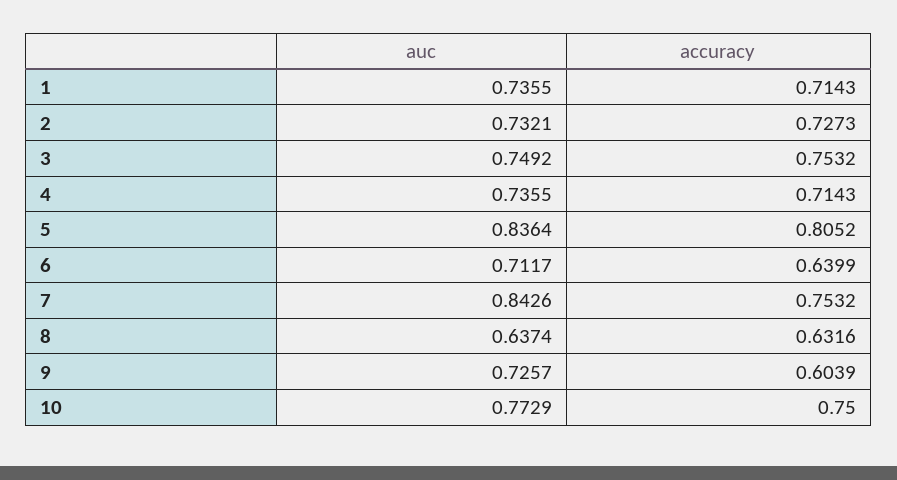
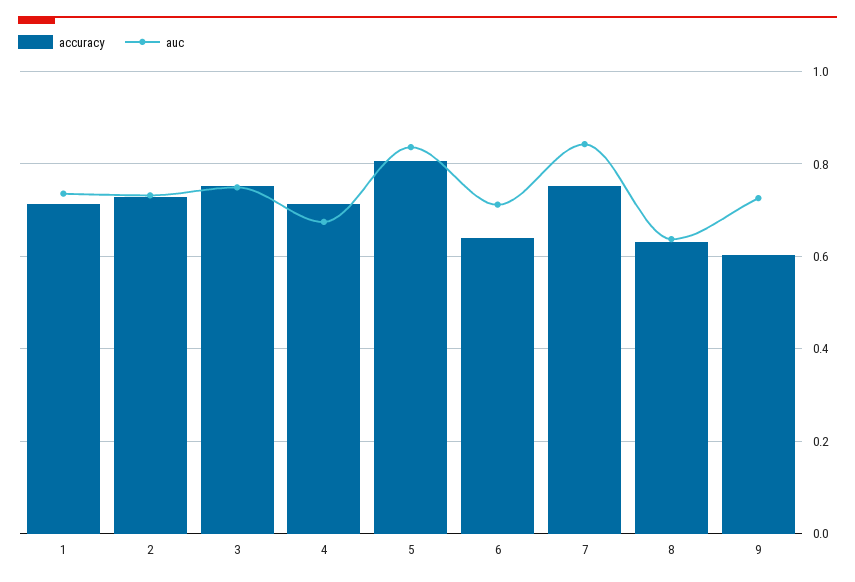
  {
    "auc": {
      "1": 0.7355,
      "2": 0.7321,
      "3": 0.7492,
-     "4": 0.7355,
+     "4": 0.68,
      "5": 0.8364,
      "6": 0.7117,
      "7": 0.8426,
      "8": 0.6374,
-     "9": 0.7257,
+     "9": 0.7257
-     "10": 0.7729
    },
    "accuracy": {
      "1": 0.7143,
      "2": 0.7273,
      "3": 0.7532,
      "4": 0.7143,
      "5": 0.8052,
      "6": 0.6399,
      "7": 0.7532,
      "8": 0.6316,
-     "9": 0.6039,
+     "9": 0.6039
-     "10": 0.75
    }
  }

